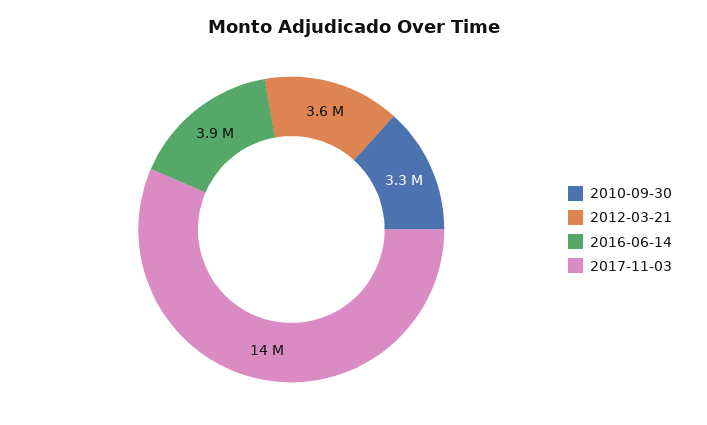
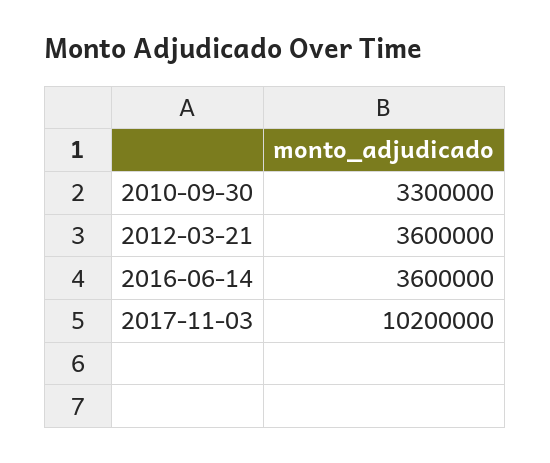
  {
    "2010-09-30": 3300000,
    "2012-03-21": 3600000,
-   "2016-06-14": 3900000,
+   "2016-06-14": 3600000,
-   "2017-11-03": 14000000
+   "2017-11-03": 10200000
  }

